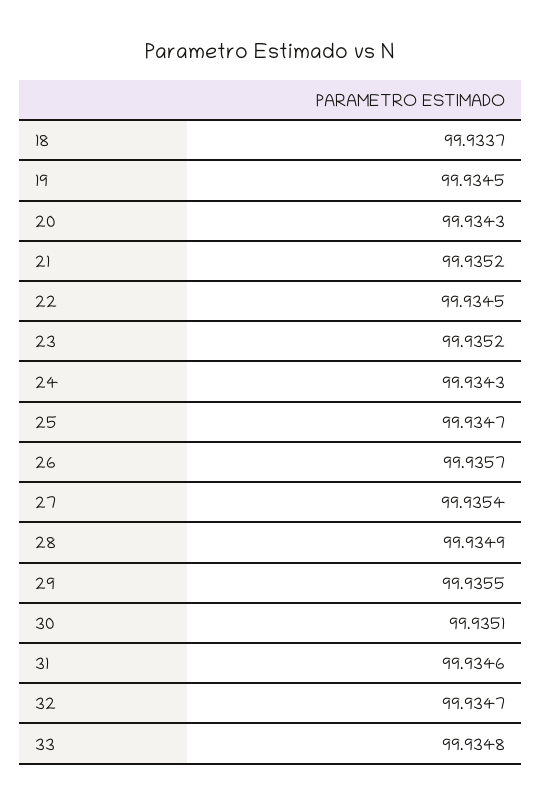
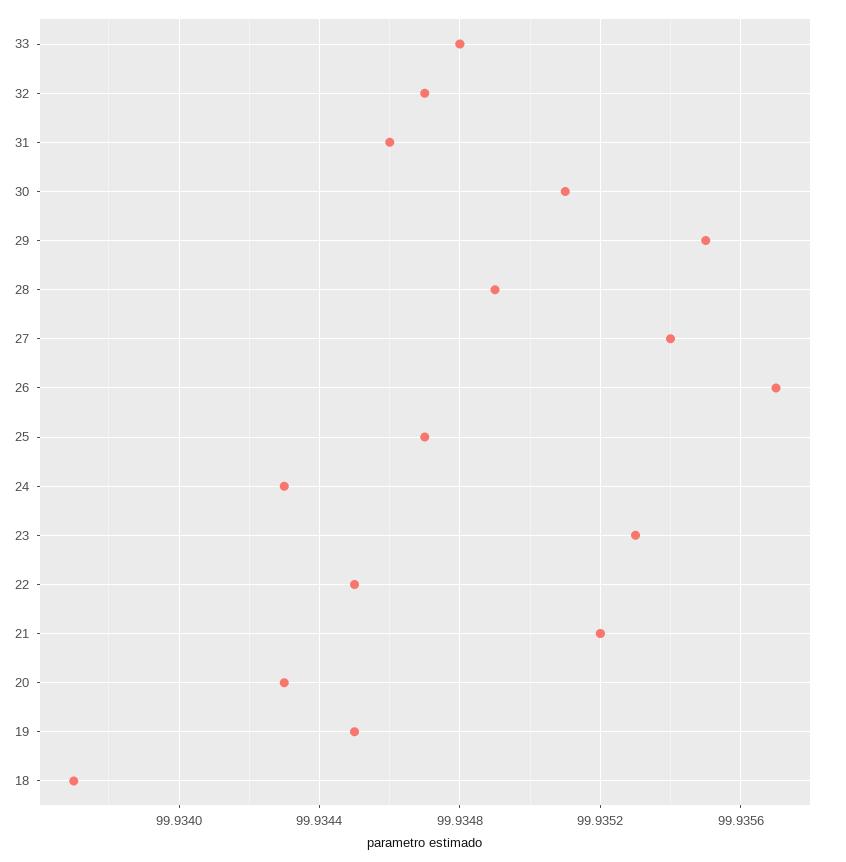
  {
    "18": 99.9337,
    "19": 99.9345,
    "20": 99.9343,
    "21": 99.9352,
    "22": 99.9345,
-   "23": 99.9352,
+   "23": 99.9353,
    "24": 99.9343,
    "25": 99.9347,
    "26": 99.9357,
    "27": 99.9354,
    "28": 99.9349,
    "29": 99.9355,
    "30": 99.9351,
    "31": 99.9346,
    "32": 99.9347,
    "33": 99.9348
  }

